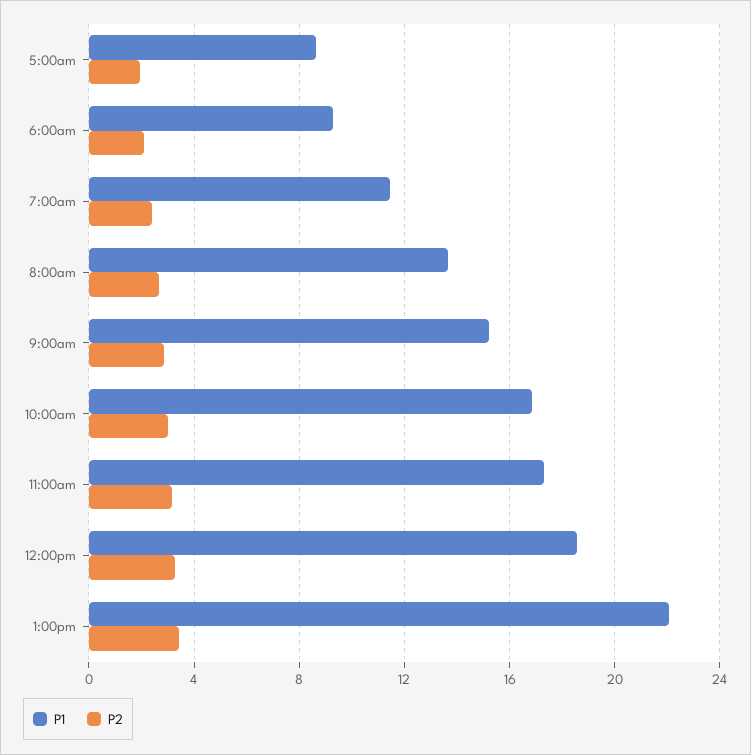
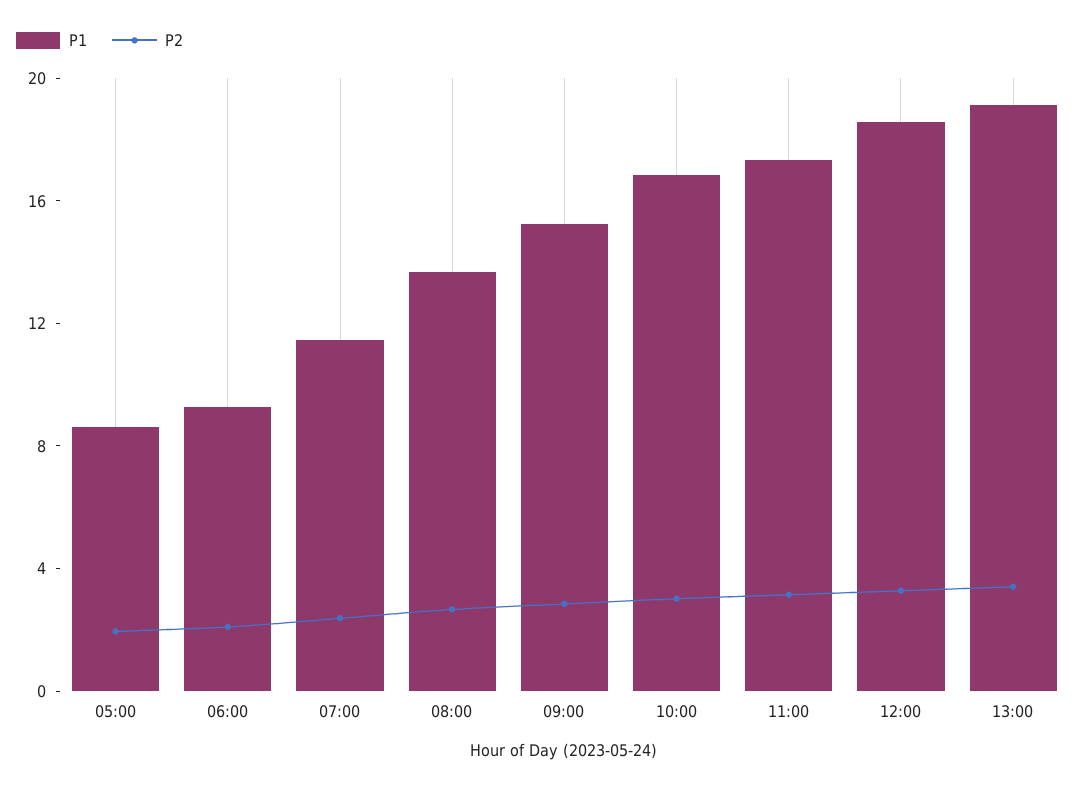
  {
    "P1": {
      "5:00am": 8.5,
      "6:00am": 9.5,
      "7:00am": 11.5,
      "8:00am": 13.5,
      "9:00am": 15,
      "10:00am": 17,
      "11:00am": 17.5,
      "12:00pm": 18.5,
-     "1:00pm": 22
+     "1:00pm": 19
    },
    "P2": {
      "5:00am": 2,
      "6:00am": 2,
      "7:00am": 2.5,
      "8:00am": 2.5,
      "9:00am": 3,
      "10:00am": 3,
      "11:00am": 3,
      "12:00pm": 3.5,
      "1:00pm": 3.5
    }
  }

